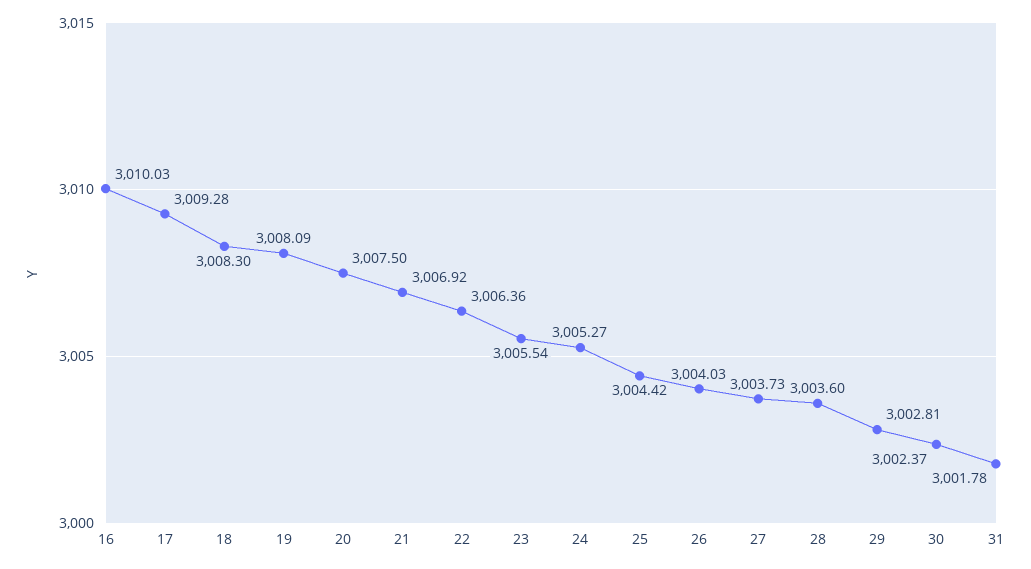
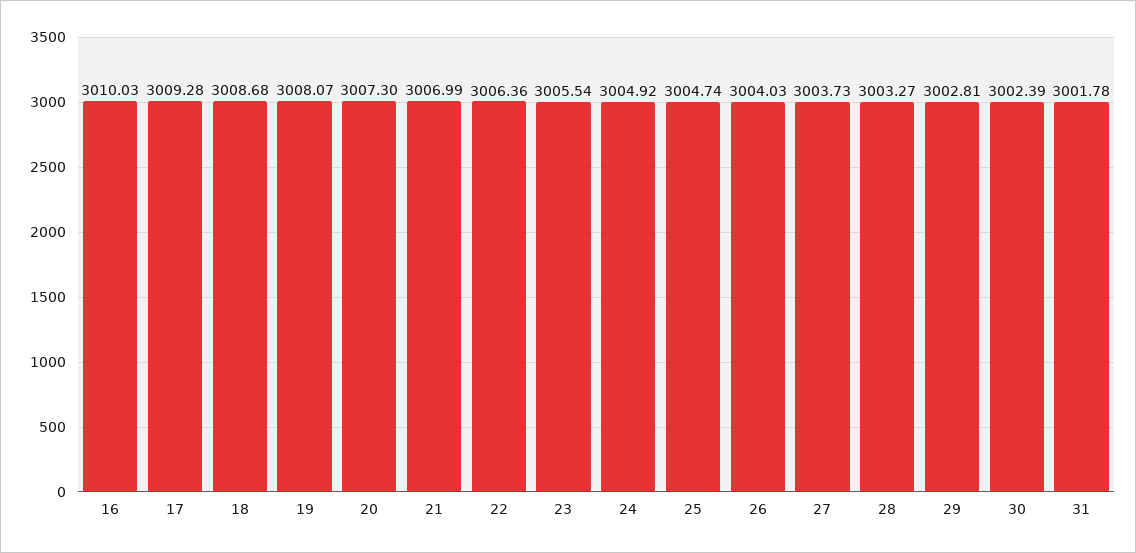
  {
    "16": 3010.03,
    "17": 3009.28,
-   "18": 3008.3,
+   "18": 3008.68,
-   "19": 3008.09,
+   "19": 3008.07,
-   "20": 3007.5,
+   "20": 3007.3,
-   "21": 3006.92,
+   "21": 3006.99,
    "22": 3006.36,
    "23": 3005.54,
-   "24": 3005.27,
+   "24": 3004.92,
-   "25": 3004.42,
+   "25": 3004.74,
    "26": 3004.03,
    "27": 3003.73,
-   "28": 3003.6,
+   "28": 3003.27,
    "29": 3002.81,
-   "30": 3002.37,
+   "30": 3002.39,
    "31": 3001.78
  }

